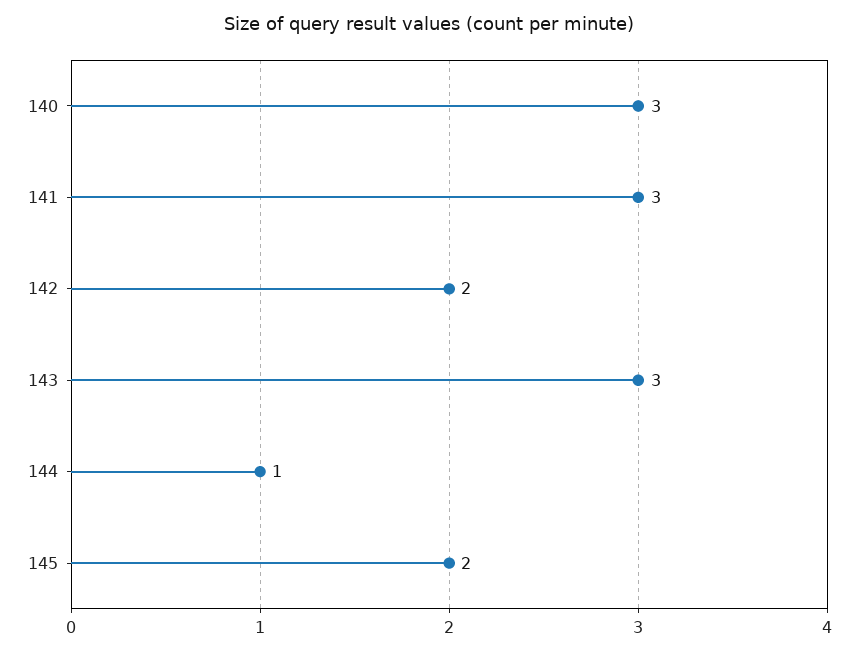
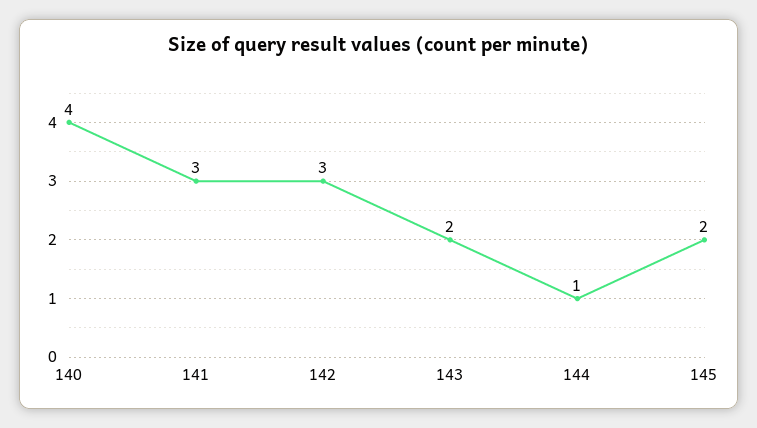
  {
-   "140": 3,
+   "140": 4,
    "141": 3,
-   "142": 2,
+   "142": 3,
-   "143": 3,
+   "143": 2,
    "144": 1,
    "145": 2
  }

